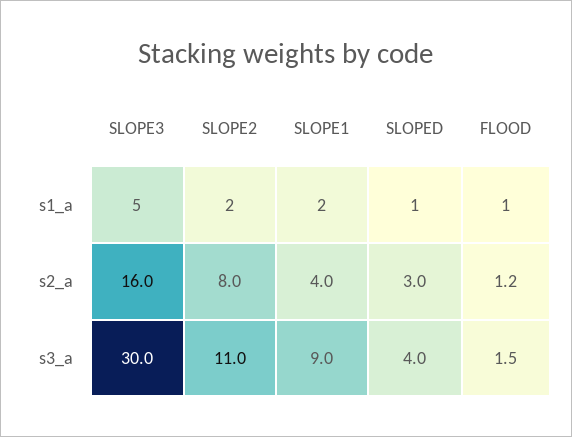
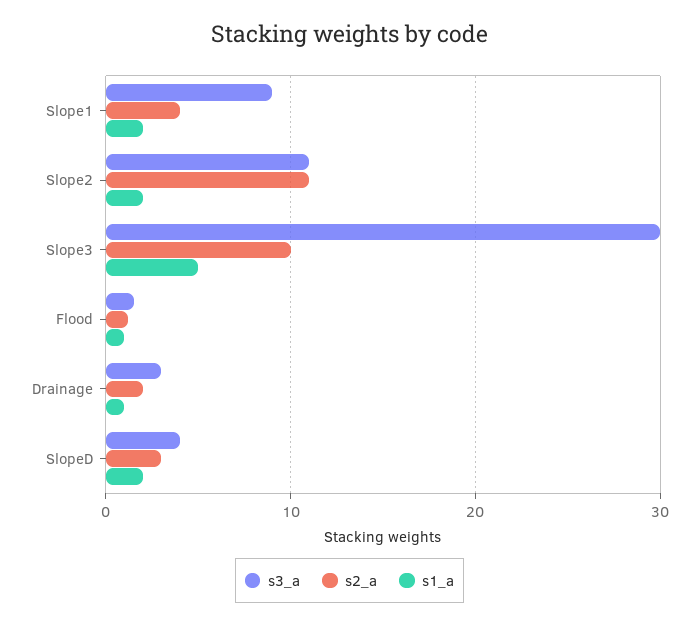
  {
    "s1_a": {
      "SLOPE3": 5,
      "SLOPE2": 2,
      "SLOPE1": 2,
-     "SLOPED": 1,
+     "SLOPED": 2,
-     "FLOOD": 1
+     "FLOOD": 1,
+     "Drainage": 1
    },
    "s2_a": {
-     "SLOPE3": 16,
+     "SLOPE3": 10,
-     "SLOPE2": 8,
+     "SLOPE2": 11,
      "SLOPE1": 4,
      "SLOPED": 3,
-     "FLOOD": 1.2
+     "FLOOD": 1.2,
+     "Drainage": 2
    },
    "s3_a": {
      "SLOPE3": 30,
      "SLOPE2": 11,
      "SLOPE1": 9,
      "SLOPED": 4,
-     "FLOOD": 1.5
+     "FLOOD": 1.5,
+     "Drainage": 3
    }
  }

